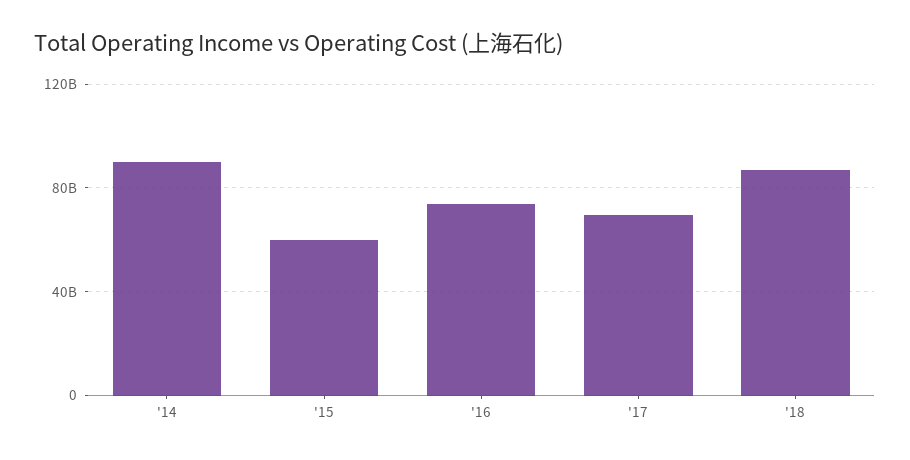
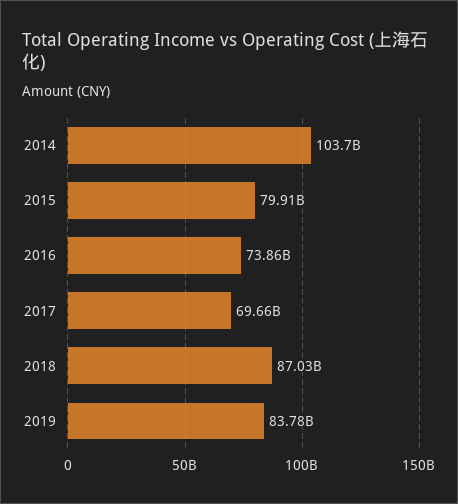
  {
-   "'14": 90000000000,
+   "'14": 103700000000,
-   "'15": 60000000000,
+   "'15": 79910000000,
    "'16": 73860000000,
    "'17": 69660000000,
-   "'18": 87030000000
+   "'18": 87030000000,
+   "2019": 83780000000
  }

